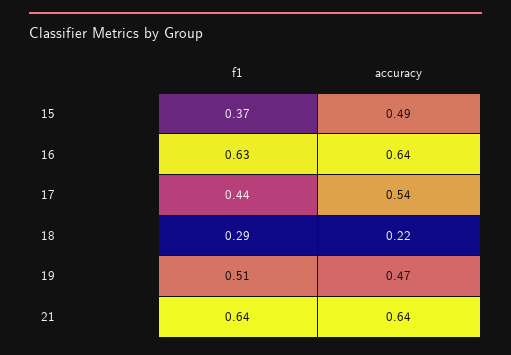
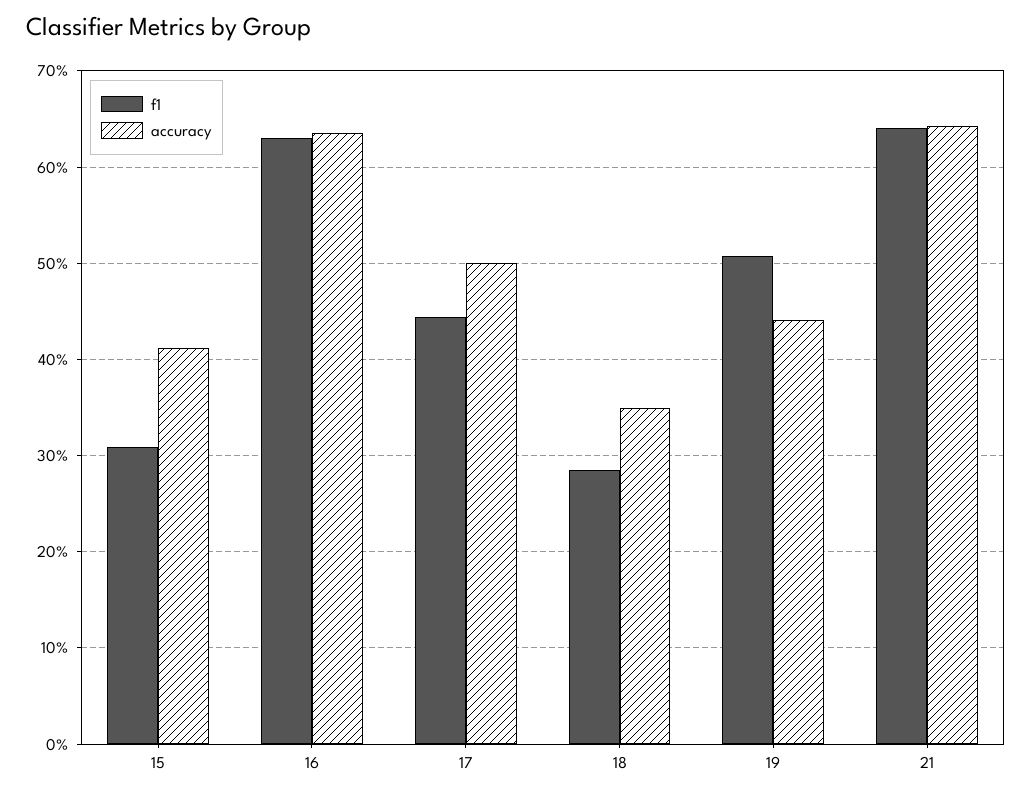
  {
    "f1": {
-     "15": 0.37,
+     "15": 0.31,
      "16": 0.63,
      "17": 0.44,
      "18": 0.29,
      "19": 0.51,
      "21": 0.64
    },
    "accuracy": {
-     "15": 0.49,
+     "15": 0.41,
      "16": 0.64,
-     "17": 0.54,
+     "17": 0.5,
-     "18": 0.22,
+     "18": 0.35,
-     "19": 0.47,
+     "19": 0.44,
      "21": 0.64
    }
  }

